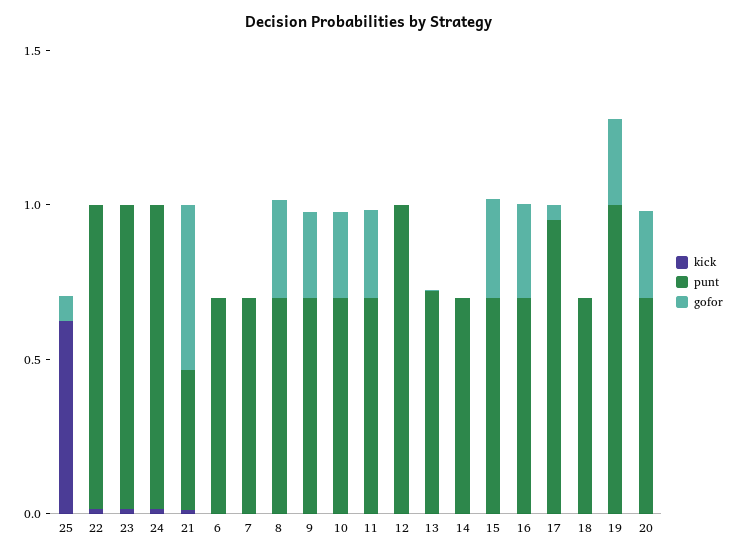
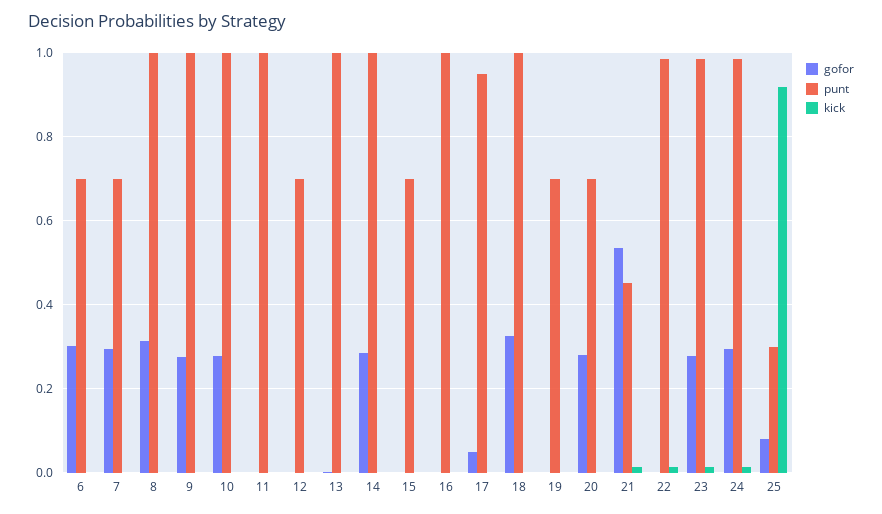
  {
    "kick": {
-     "25": 0.6,
+     "25": 0.92,
      "22": 0.02,
      "23": 0.02,
      "24": 0.02,
      "21": 0.02,
      "6": 0,
      "7": 0,
      "8": 0,
      "9": 0,
      "10": 0,
      "11": 0,
      "12": 0,
      "13": 0,
      "14": 0,
      "15": 0,
      "16": 0,
      "17": 0,
      "18": 0,
      "19": 0,
      "20": 0
    },
    "punt": {
-     "25": 0,
+     "25": 0.3,
      "22": 0.98,
      "23": 0.98,
      "24": 0.98,
      "21": 0.46,
      "6": 0.7,
      "7": 0.7,
-     "8": 0.7,
+     "8": 1,
-     "9": 0.7,
+     "9": 1,
-     "10": 0.7,
+     "10": 1,
-     "11": 0.7,
+     "11": 1,
-     "12": 1,
+     "12": 0.7,
-     "13": 0.7,
+     "13": 1,
-     "14": 0.7,
+     "14": 1,
      "15": 0.7,
-     "16": 0.7,
+     "16": 1,
      "17": 0.96,
-     "18": 0.7,
+     "18": 1,
-     "19": 1,
+     "19": 0.7,
      "20": 0.7
    },
    "gofor": {
      "25": 0.08,
      "22": 0,
-     "23": 0,
+     "23": 0.28,
-     "24": 0,
+     "24": 0.3,
      "21": 0.54,
-     "6": 0,
+     "6": 0.3,
-     "7": 0,
+     "7": 0.3,
      "8": 0.32,
      "9": 0.28,
      "10": 0.28,
-     "11": 0.3,
+     "11": 0,
      "12": 0,
      "13": 0,
-     "14": 0,
+     "14": 0.28,
-     "15": 0.3,
+     "15": 0,
-     "16": 0.3,
+     "16": 0,
      "17": 0.06,
-     "18": 0,
+     "18": 0.32,
-     "19": 0.3,
+     "19": 0,
      "20": 0.28
    }
  }

